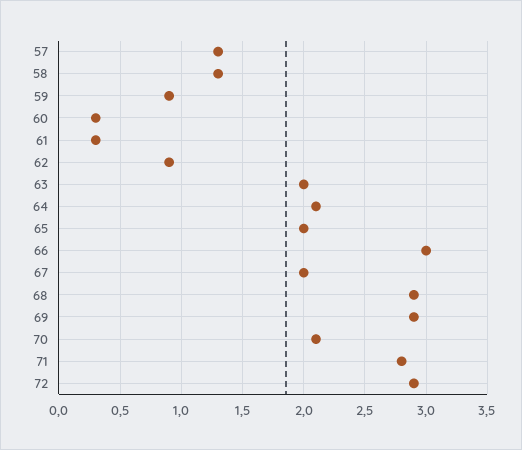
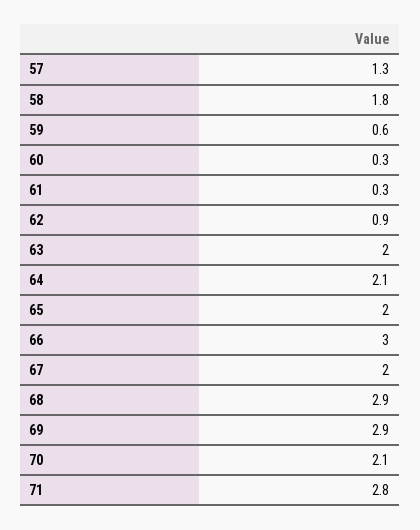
  {
    "57": 1.3,
-   "58": 1.3,
+   "58": 1.8,
-   "59": 0.9,
+   "59": 0.6,
    "60": 0.3,
    "61": 0.3,
    "62": 0.9,
    "63": 2,
    "64": 2.1,
    "65": 2,
    "66": 3,
    "67": 2,
    "68": 2.9,
    "69": 2.9,
    "70": 2.1,
-   "71": 2.8,
+   "71": 2.8
-   "72": 2.9
  }

